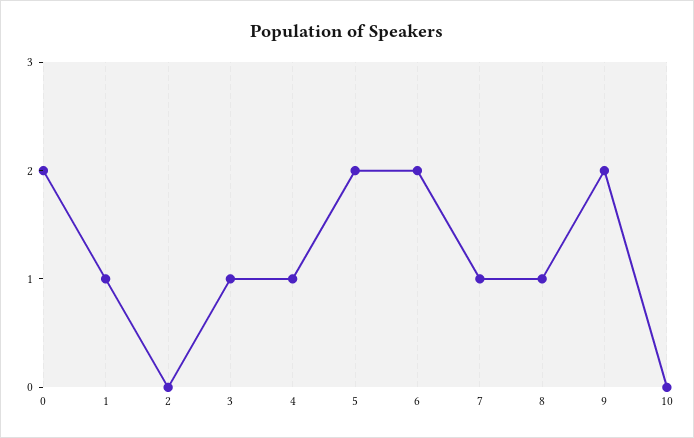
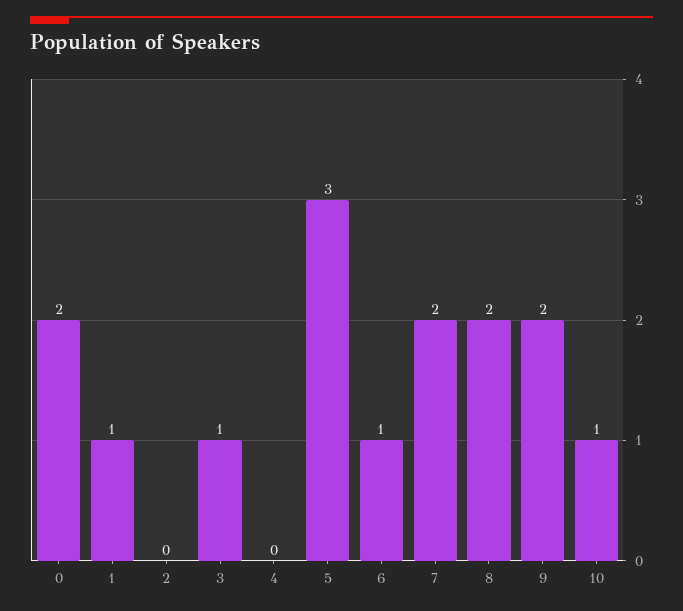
  {
    "0": 2,
    "1": 1,
    "2": 0,
    "3": 1,
-   "4": 1,
+   "4": 0,
-   "5": 2,
+   "5": 3,
-   "6": 2,
+   "6": 1,
-   "7": 1,
+   "7": 2,
-   "8": 1,
+   "8": 2,
    "9": 2,
-   "10": 0
+   "10": 1
  }

